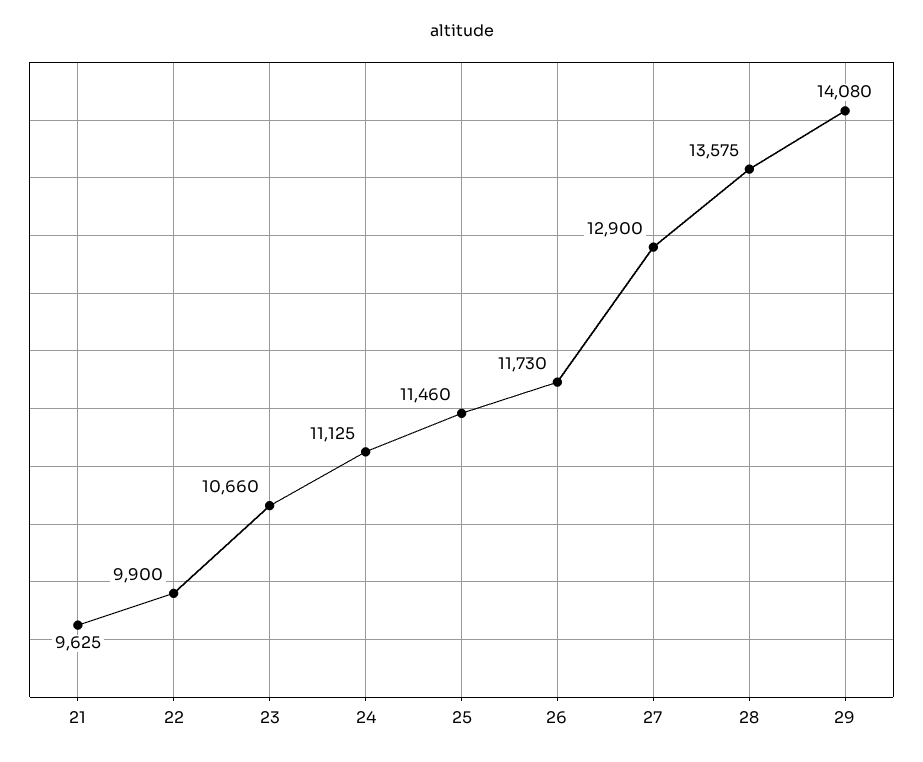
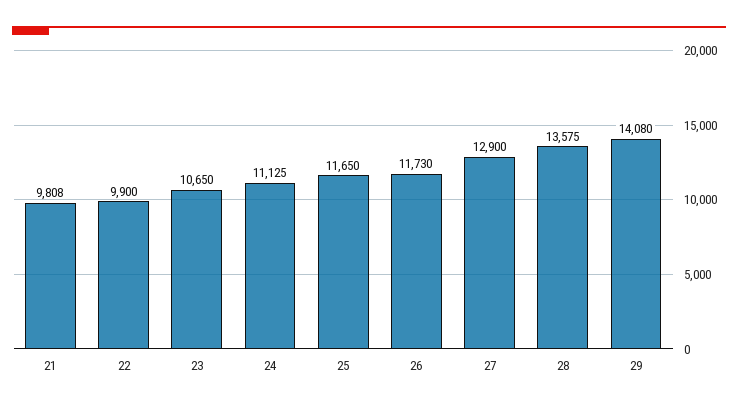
  {
-   "21": 9625,
+   "21": 9808,
    "22": 9900,
-   "23": 10660,
+   "23": 10650,
    "24": 11125,
-   "25": 11460,
+   "25": 11650,
    "26": 11730,
    "27": 12900,
    "28": 13575,
    "29": 14080
  }

